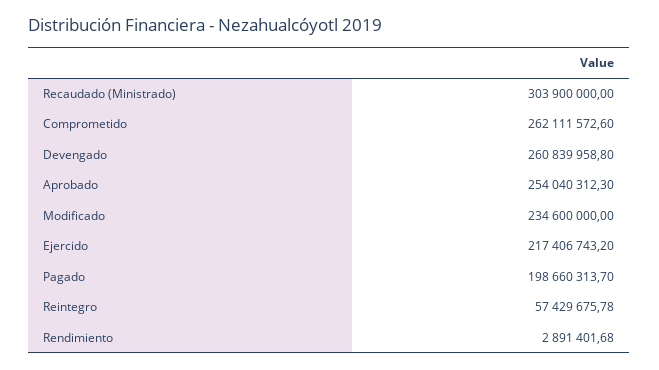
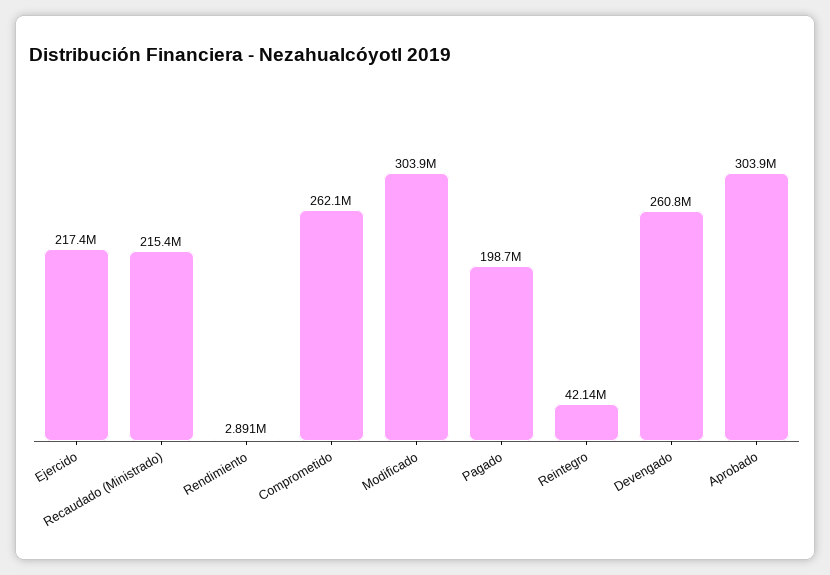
  {
-   "Recaudado (Ministrado)": 303900000,
+   "Recaudado (Ministrado)": 215400000,
    "Comprometido": 262111572.6,
    "Devengado": 260839958.8,
-   "Aprobado": 254040312.3,
+   "Aprobado": 303900000,
-   "Modificado": 234600000,
+   "Modificado": 303900000,
    "Ejercido": 217406743.2,
    "Pagado": 198660313.7,
-   "Reintegro": 57429675.78,
+   "Reintegro": 42140000,
    "Rendimiento": 2891401.68
  }

